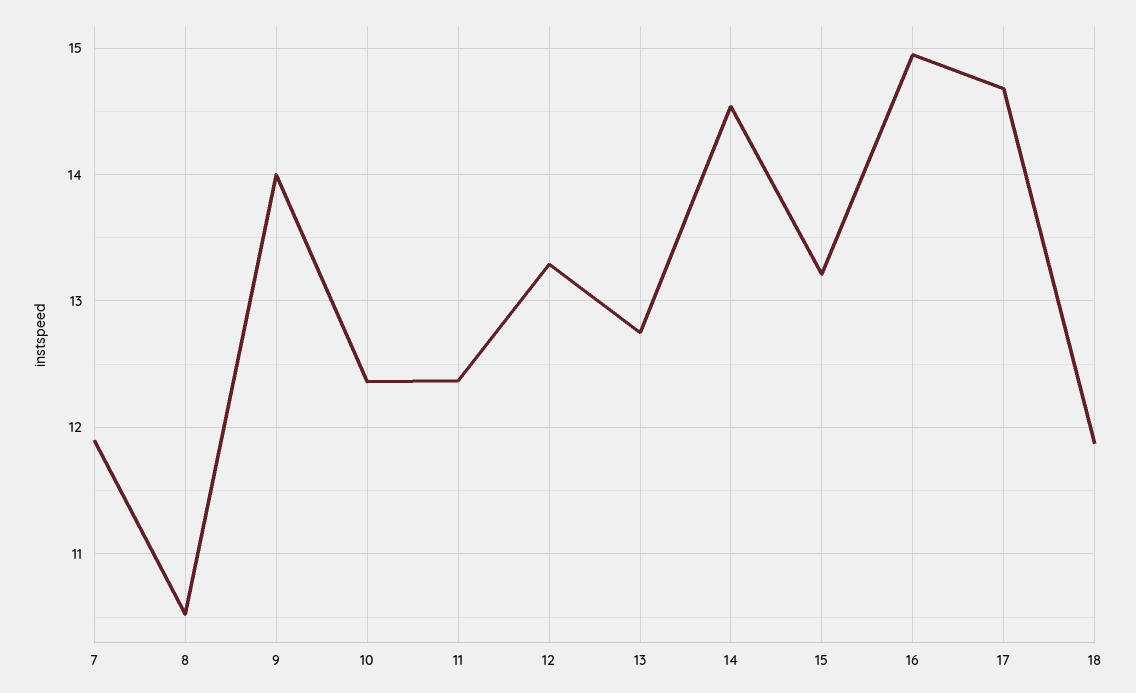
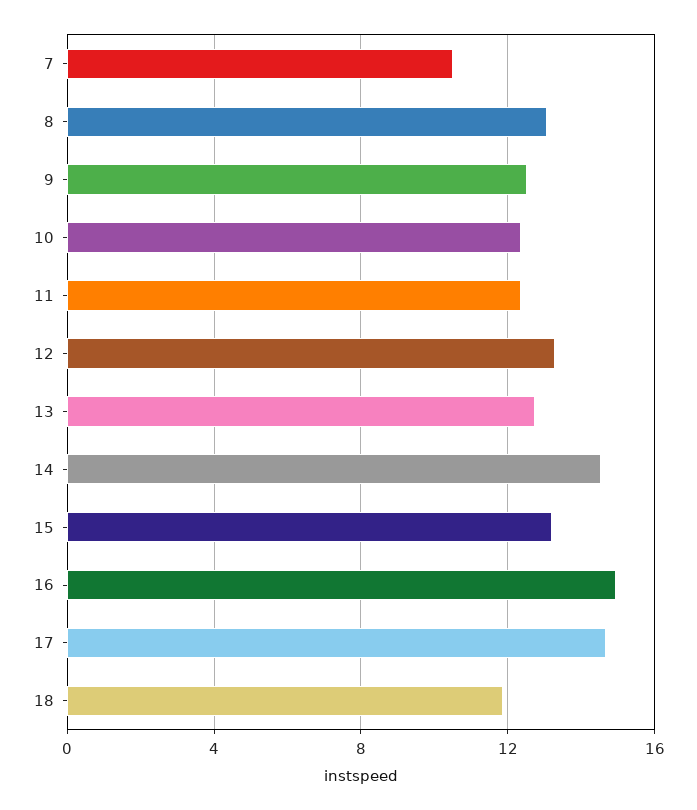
  {
-   "7": 11.9,
+   "7": 10.5,
-   "8": 10.5,
+   "8": 13,
-   "9": 14,
+   "9": 12.5,
    "10": 12.4,
    "11": 12.4,
    "12": 13.3,
    "13": 12.8,
    "14": 14.5,
    "15": 13.2,
    "16": 15,
    "17": 14.7,
    "18": 11.9
  }

